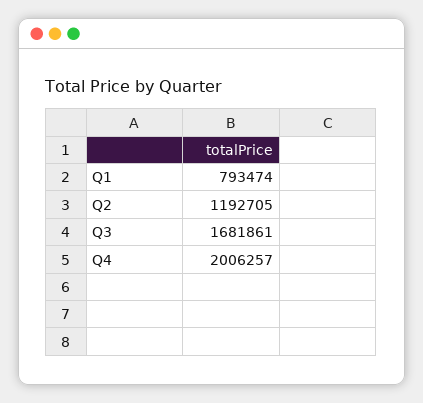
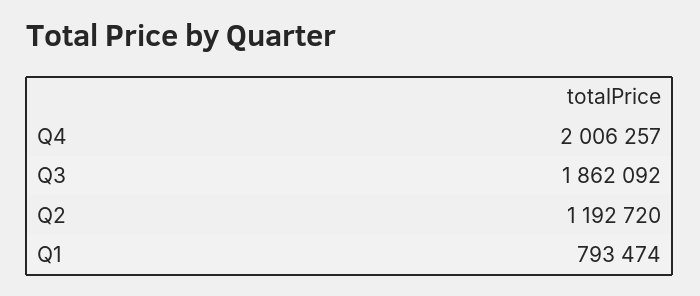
  {
    "Q1": 793474,
-   "Q2": 1192705,
+   "Q2": 1192720,
-   "Q3": 1681861,
+   "Q3": 1862092,
    "Q4": 2006257
  }

